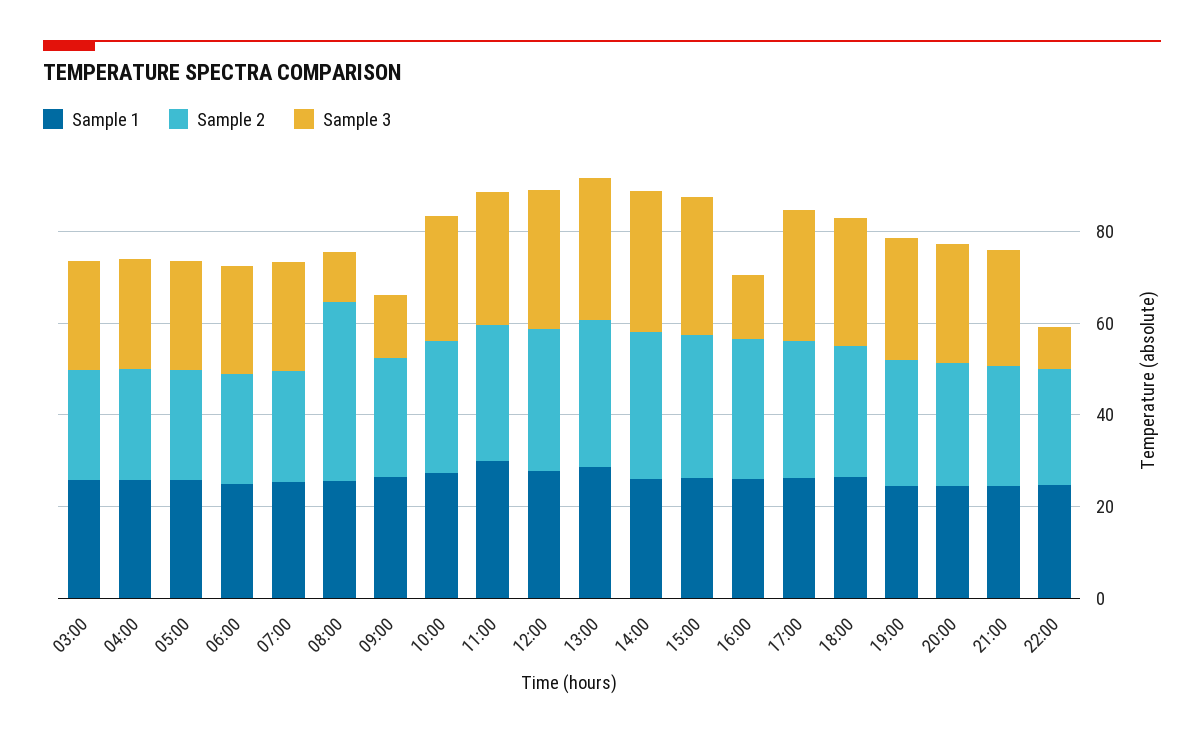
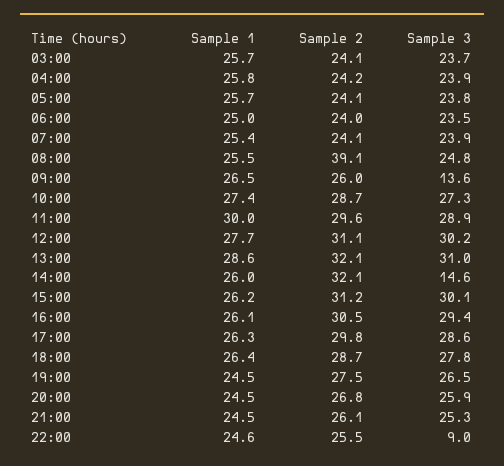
  {
    "Sample 1": {
      "03:00": 25.7,
      "04:00": 25.8,
      "05:00": 25.7,
      "06:00": 25,
      "07:00": 25.4,
      "08:00": 25.5,
      "09:00": 26.5,
      "10:00": 27.4,
      "11:00": 30,
      "12:00": 27.7,
      "13:00": 28.6,
      "14:00": 26,
      "15:00": 26.2,
      "16:00": 26.1,
      "17:00": 26.3,
      "18:00": 26.4,
      "19:00": 24.5,
      "20:00": 24.5,
      "21:00": 24.5,
      "22:00": 24.6
    },
    "Sample 2": {
      "03:00": 24.1,
      "04:00": 24.2,
      "05:00": 24.1,
      "06:00": 24,
      "07:00": 24.1,
      "08:00": 39.1,
      "09:00": 26,
      "10:00": 28.7,
      "11:00": 29.6,
      "12:00": 31.1,
      "13:00": 32.1,
      "14:00": 32.1,
      "15:00": 31.2,
      "16:00": 30.5,
      "17:00": 29.8,
      "18:00": 28.7,
      "19:00": 27.5,
      "20:00": 26.8,
      "21:00": 26.1,
      "22:00": 25.5
    },
    "Sample 3": {
      "03:00": 23.7,
      "04:00": 23.9,
      "05:00": 23.8,
      "06:00": 23.5,
      "07:00": 23.9,
-     "08:00": 10,
+     "08:00": 24.8,
      "09:00": 13.6,
      "10:00": 27.3,
      "11:00": 28.9,
      "12:00": 30.2,
      "13:00": 31,
-     "14:00": 30,
+     "14:00": 14.6,
      "15:00": 30.1,
-     "16:00": 15,
+     "16:00": 29.4,
      "17:00": 28.6,
      "18:00": 27.8,
      "19:00": 26.5,
      "20:00": 25.9,
      "21:00": 25.3,
      "22:00": 9
    }
  }

